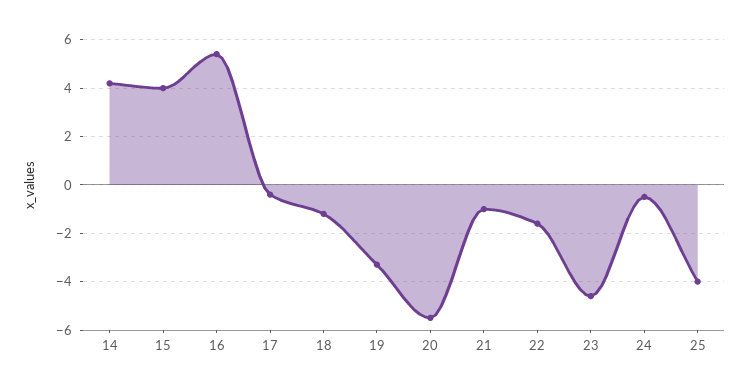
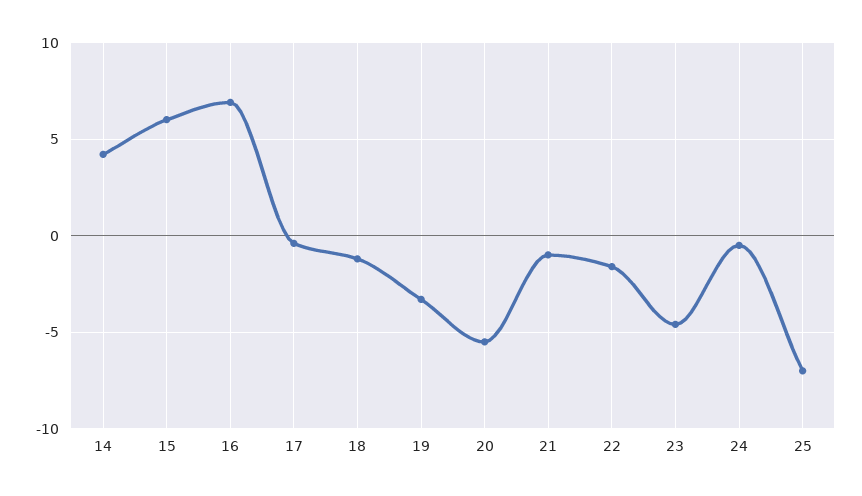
  {
    "14": 4,
-   "15": 4,
+   "15": 6,
-   "16": 5.5,
+   "16": 7,
    "17": -0.5,
    "18": -1,
    "19": -3.5,
    "20": -5.5,
    "21": -1,
    "22": -1.5,
    "23": -4.5,
    "24": -0.5,
-   "25": -4
+   "25": -7
  }

